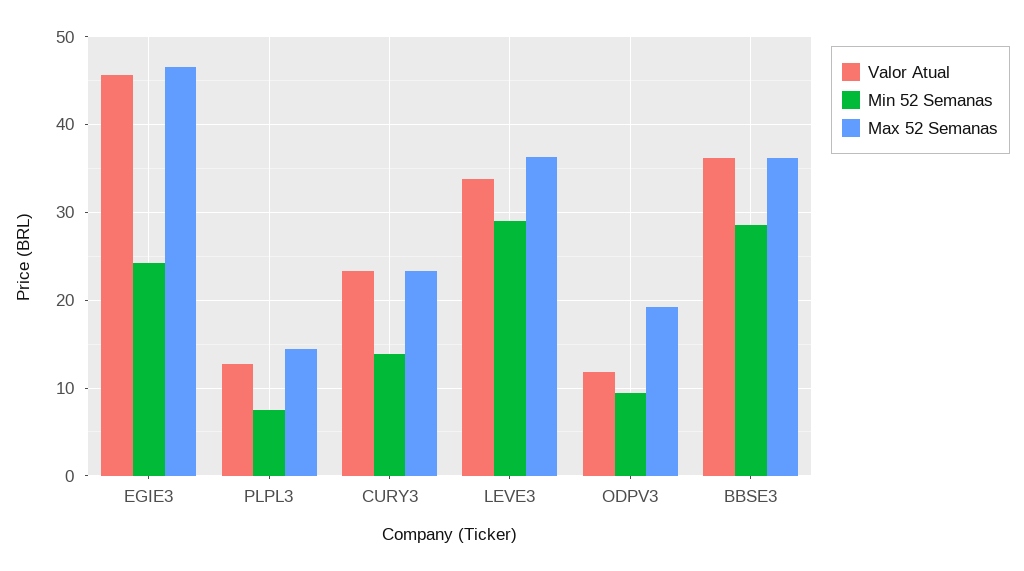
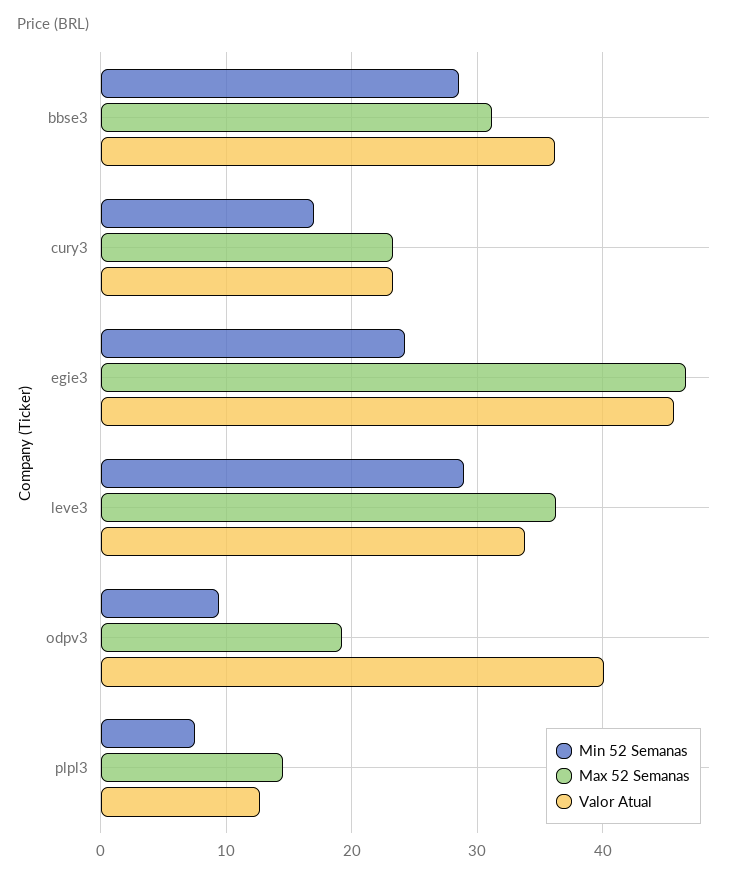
  {
    "Valor Atual": {
      "EGIE3": 46,
      "PLPL3": 13,
      "CURY3": 23,
      "LEVE3": 34,
-     "ODPV3": 12,
+     "ODPV3": 40,
      "BBSE3": 36
    },
    "Min 52 Semanas": {
      "EGIE3": 24,
      "PLPL3": 8,
-     "CURY3": 14,
+     "CURY3": 17,
      "LEVE3": 29,
      "ODPV3": 9,
      "BBSE3": 29
    },
    "Max 52 Semanas": {
      "EGIE3": 47,
      "PLPL3": 14,
      "CURY3": 23,
      "LEVE3": 36,
      "ODPV3": 19,
-     "BBSE3": 36
+     "BBSE3": 31
    }
  }

